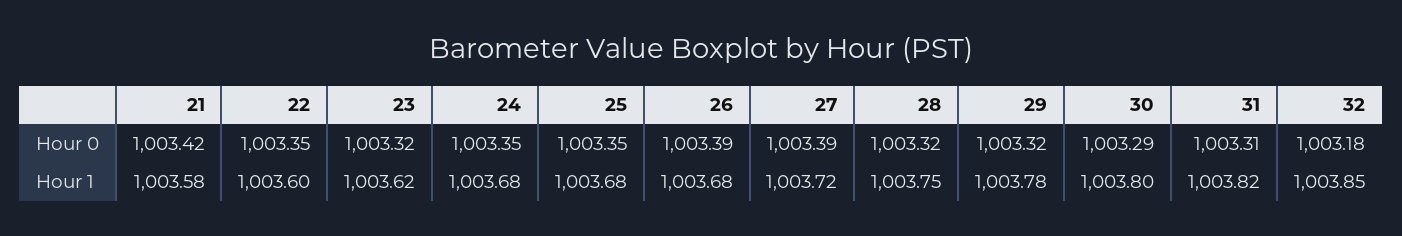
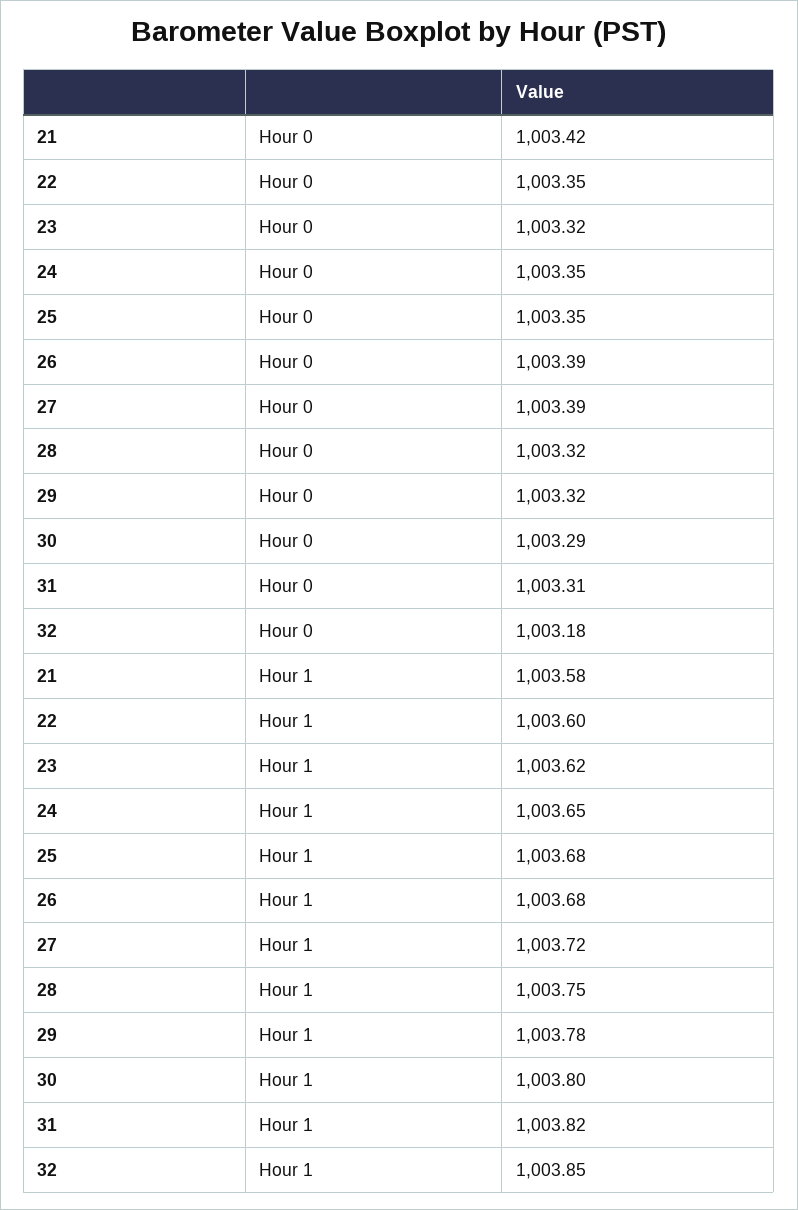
  {
    "21": {
      "Hour 0": 1003.42,
      "Hour 1": 1003.58
    },
    "22": {
      "Hour 0": 1003.35,
      "Hour 1": 1003.6
    },
    "23": {
      "Hour 0": 1003.32,
      "Hour 1": 1003.62
    },
    "24": {
      "Hour 0": 1003.35,
-     "Hour 1": 1003.68
+     "Hour 1": 1003.65
    },
    "25": {
      "Hour 0": 1003.35,
      "Hour 1": 1003.68
    },
    "26": {
      "Hour 0": 1003.39,
      "Hour 1": 1003.68
    },
    "27": {
      "Hour 0": 1003.39,
      "Hour 1": 1003.72
    },
    "28": {
      "Hour 0": 1003.32,
      "Hour 1": 1003.75
    },
    "29": {
      "Hour 0": 1003.32,
      "Hour 1": 1003.78
    },
    "30": {
      "Hour 0": 1003.29,
      "Hour 1": 1003.8
    },
    "31": {
      "Hour 0": 1003.31,
      "Hour 1": 1003.82
    },
    "32": {
      "Hour 0": 1003.18,
      "Hour 1": 1003.85
    }
  }

